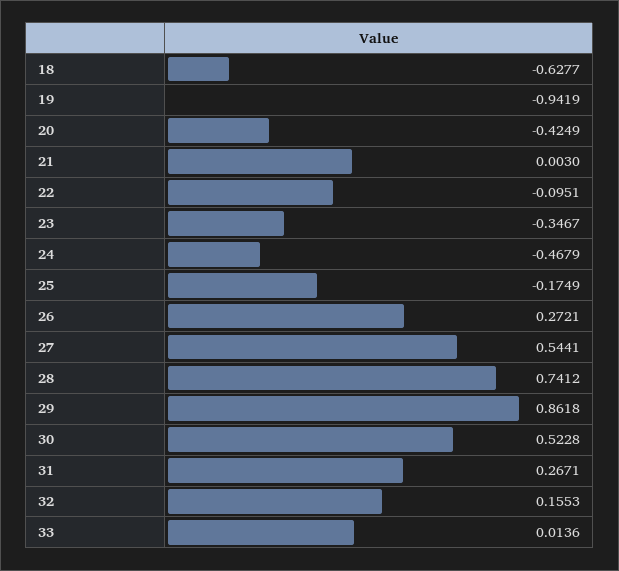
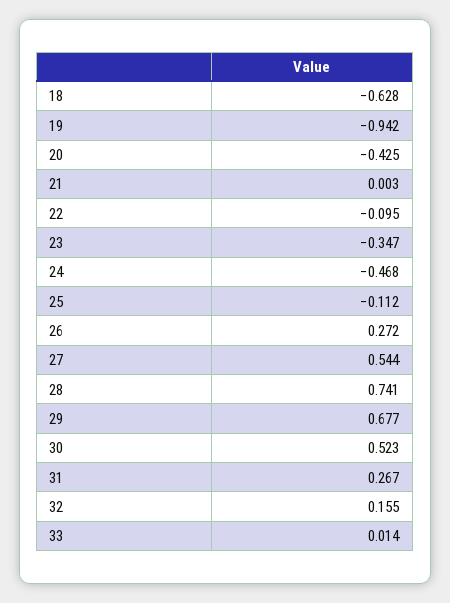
  {
    "18": -0.6277,
    "19": -0.9419,
    "20": -0.4249,
    "21": 0.003,
    "22": -0.0951,
    "23": -0.3467,
    "24": -0.4679,
-   "25": -0.1749,
+   "25": -0.112,
    "26": 0.2721,
    "27": 0.5441,
    "28": 0.7412,
-   "29": 0.8618,
+   "29": 0.677,
    "30": 0.5228,
    "31": 0.2671,
    "32": 0.1553,
    "33": 0.0136
  }

